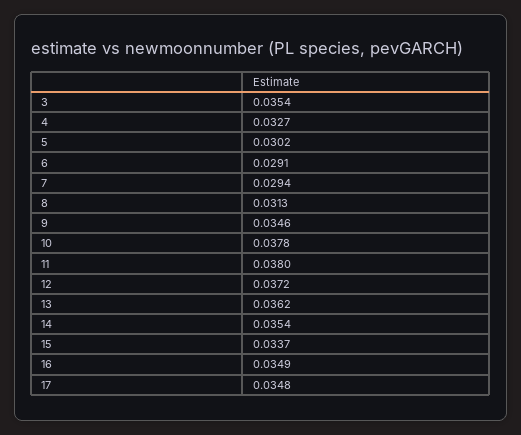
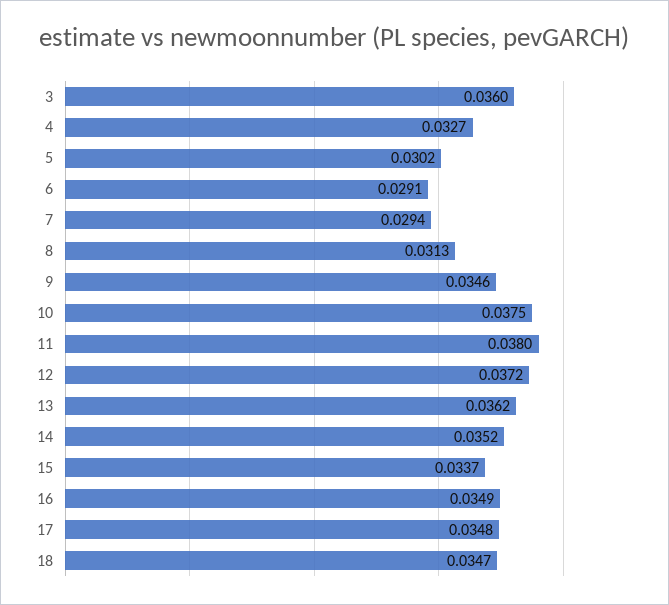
  {
-   "3": 0.0354,
+   "3": 0.036,
    "4": 0.0327,
    "5": 0.0302,
    "6": 0.0291,
    "7": 0.0294,
    "8": 0.0313,
    "9": 0.0346,
-   "10": 0.0378,
+   "10": 0.0375,
    "11": 0.038,
    "12": 0.0372,
    "13": 0.0362,
-   "14": 0.0354,
+   "14": 0.0352,
    "15": 0.0337,
    "16": 0.0349,
-   "17": 0.0348
+   "17": 0.0348,
+   "18": 0.0347
  }

